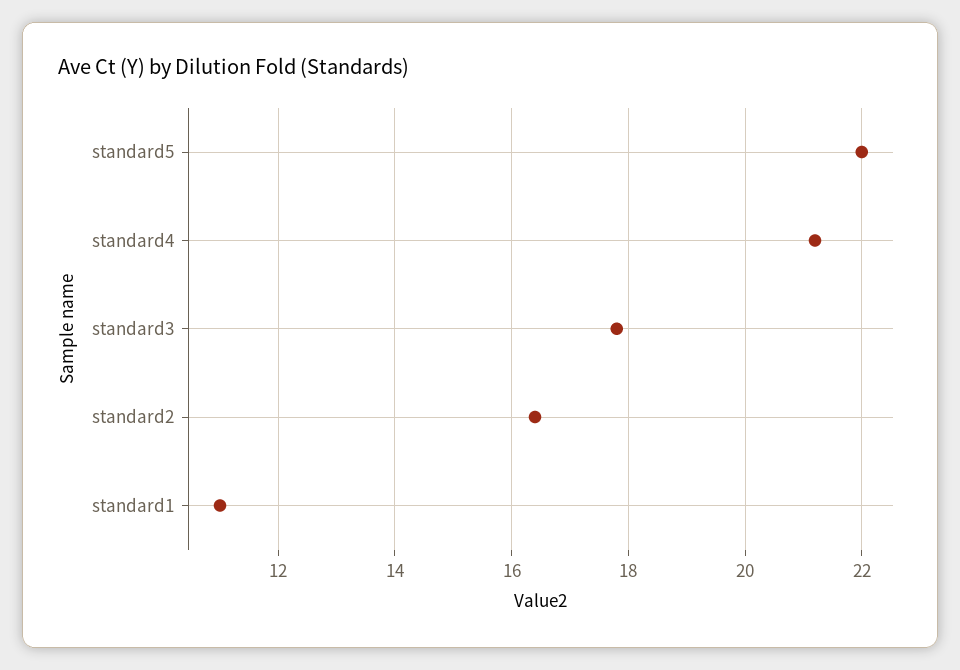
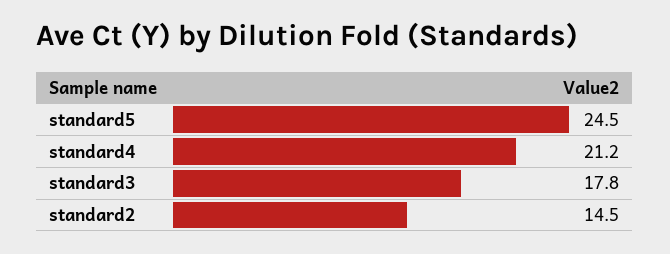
  {
-   "standard5": 22,
+   "standard5": 24.5,
    "standard4": 21.2,
    "standard3": 17.8,
-   "standard2": 16.5,
+   "standard2": 14.5
-   "standard1": 11
  }

